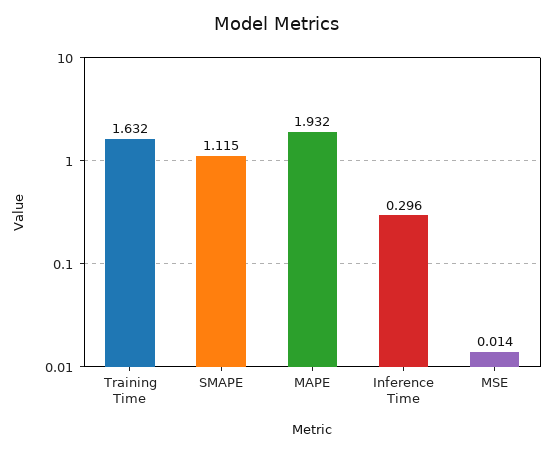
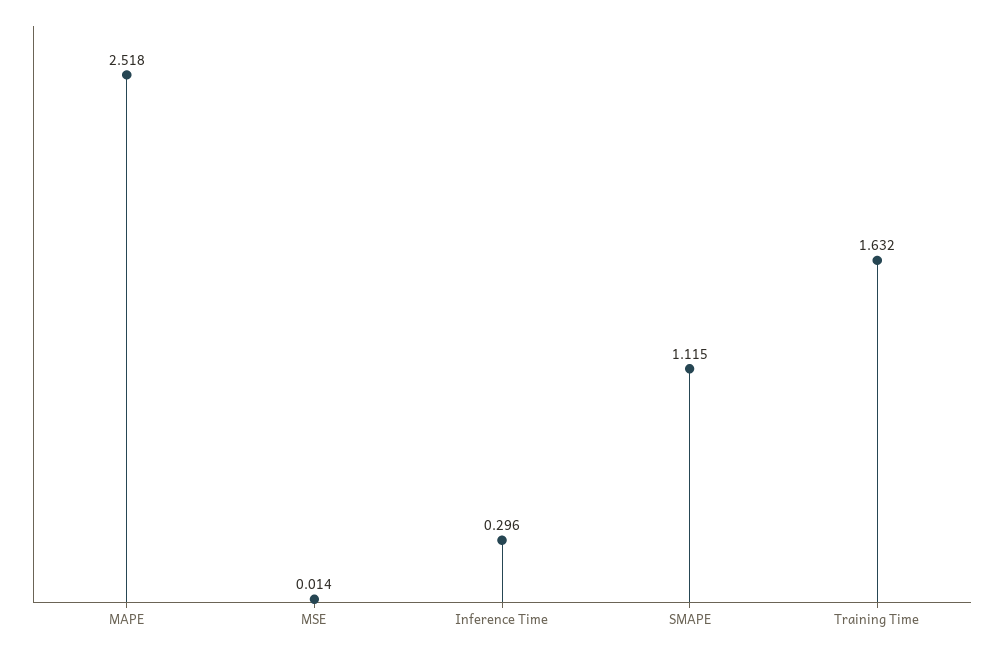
  {
    "Training Time": 1.632,
    "SMAPE": 1.115,
-   "MAPE": 1.932,
+   "MAPE": 2.518,
    "Inference Time": 0.296,
    "MSE": 0.014
  }

